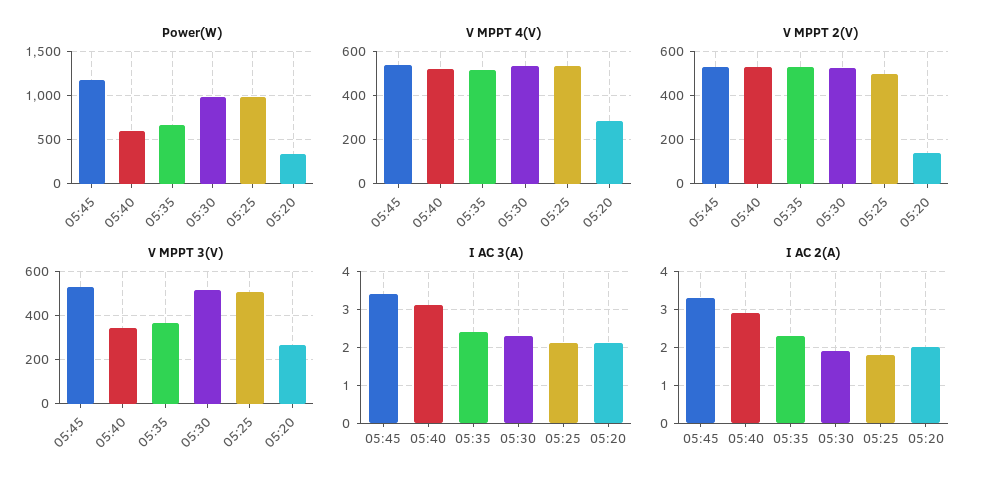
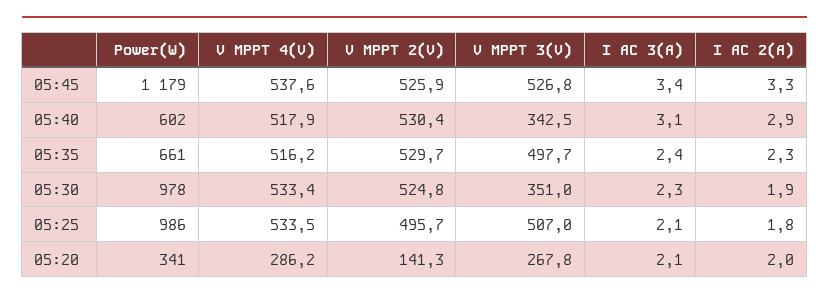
  {
    "Power(W)": {
      "05:45": 1179,
      "05:40": 602,
      "05:35": 661,
      "05:30": 978,
      "05:25": 986,
      "05:20": 341
    },
    "V MPPT 4(V)": {
      "05:45": 537.6,
      "05:40": 517.9,
      "05:35": 516.2,
      "05:30": 533.4,
      "05:25": 533.5,
      "05:20": 286.2
    },
    "V MPPT 2(V)": {
      "05:45": 525.9,
      "05:40": 530.4,
      "05:35": 529.7,
      "05:30": 524.8,
      "05:25": 495.7,
      "05:20": 141.3
    },
    "V MPPT 3(V)": {
      "05:45": 526.8,
      "05:40": 342.5,
-     "05:35": 350,
+     "05:35": 497.7,
-     "05:30": 500,
+     "05:30": 351,
      "05:25": 507,
      "05:20": 267.8
    },
    "I AC 3(A)": {
      "05:45": 3.4,
      "05:40": 3.1,
      "05:35": 2.4,
      "05:30": 2.3,
      "05:25": 2.1,
      "05:20": 2.1
    },
    "I AC 2(A)": {
      "05:45": 3.3,
      "05:40": 2.9,
      "05:35": 2.3,
      "05:30": 1.9,
      "05:25": 1.8,
      "05:20": 2
    }
  }

